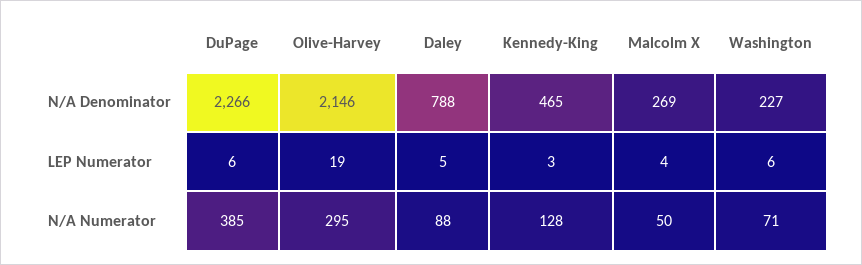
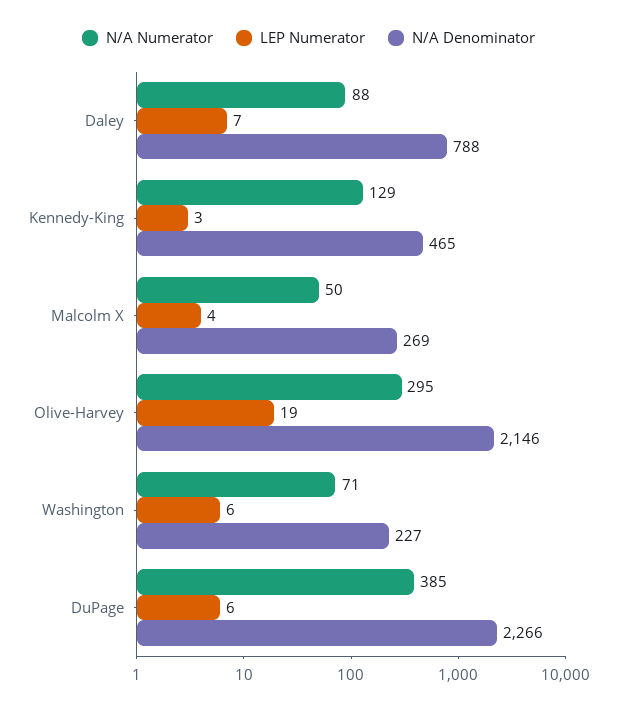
  {
    "N/A Denominator": {
      "DuPage": 2266,
      "Olive-Harvey": 2146,
      "Daley": 788,
      "Kennedy-King": 465,
      "Malcolm X": 269,
      "Washington": 227
    },
    "LEP Numerator": {
      "DuPage": 6,
      "Olive-Harvey": 19,
-     "Daley": 5,
+     "Daley": 7,
      "Kennedy-King": 3,
      "Malcolm X": 4,
      "Washington": 6
    },
    "N/A Numerator": {
      "DuPage": 385,
      "Olive-Harvey": 295,
      "Daley": 88,
-     "Kennedy-King": 128,
+     "Kennedy-King": 129,
      "Malcolm X": 50,
      "Washington": 71
    }
  }

